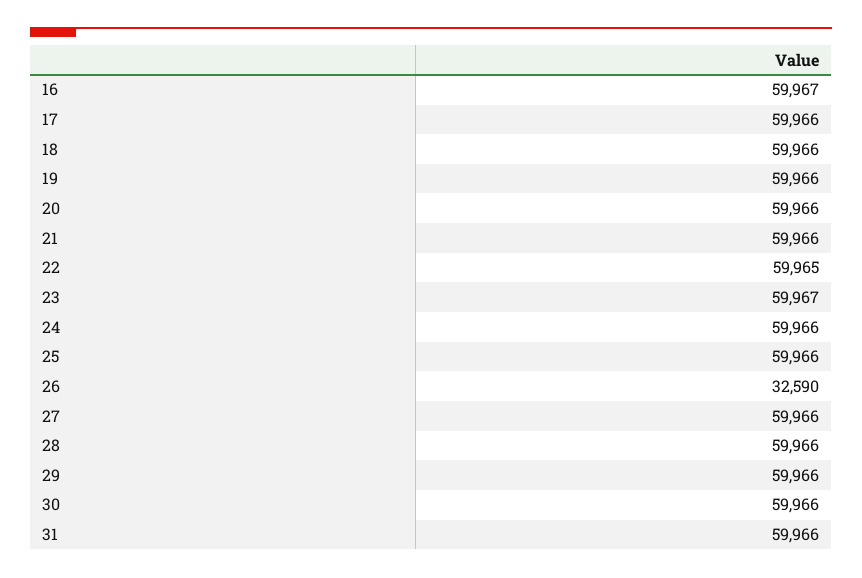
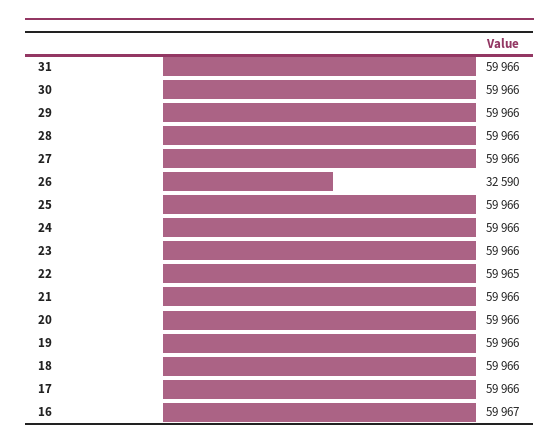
  {
    "16": 59967,
    "17": 59966,
    "18": 59966,
    "19": 59966,
    "20": 59966,
    "21": 59966,
    "22": 59965,
-   "23": 59967,
+   "23": 59966,
    "24": 59966,
    "25": 59966,
    "26": 32590,
    "27": 59966,
    "28": 59966,
    "29": 59966,
    "30": 59966,
    "31": 59966
  }

